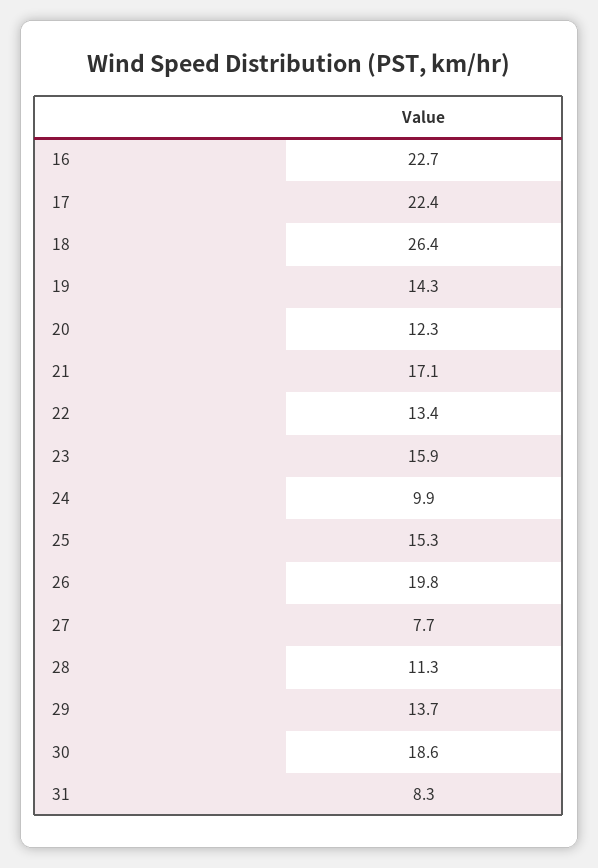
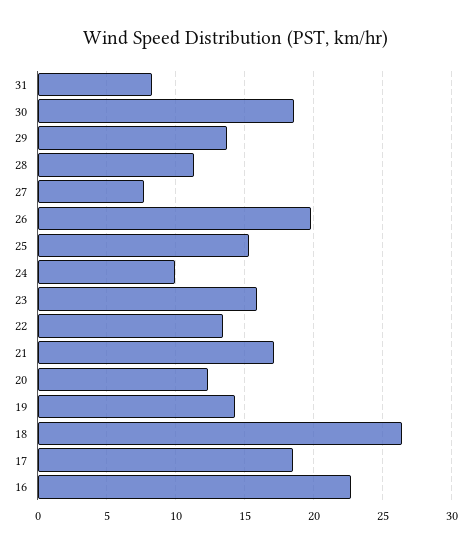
  {
    "16": 22.7,
-   "17": 22.4,
+   "17": 18.5,
    "18": 26.4,
    "19": 14.3,
    "20": 12.3,
    "21": 17.1,
    "22": 13.4,
    "23": 15.9,
    "24": 9.9,
    "25": 15.3,
    "26": 19.8,
    "27": 7.7,
    "28": 11.3,
    "29": 13.7,
    "30": 18.6,
    "31": 8.3
  }

